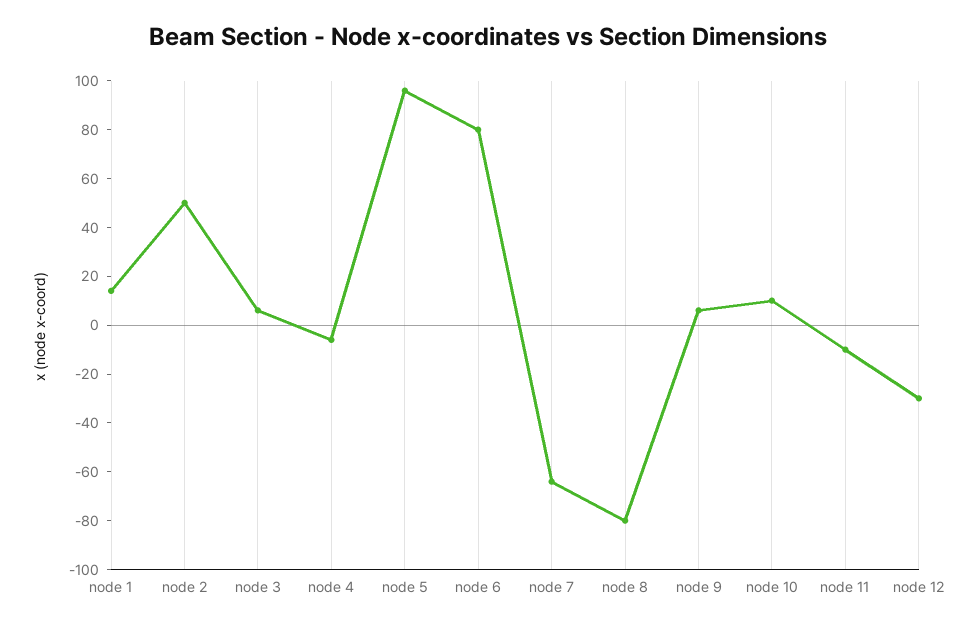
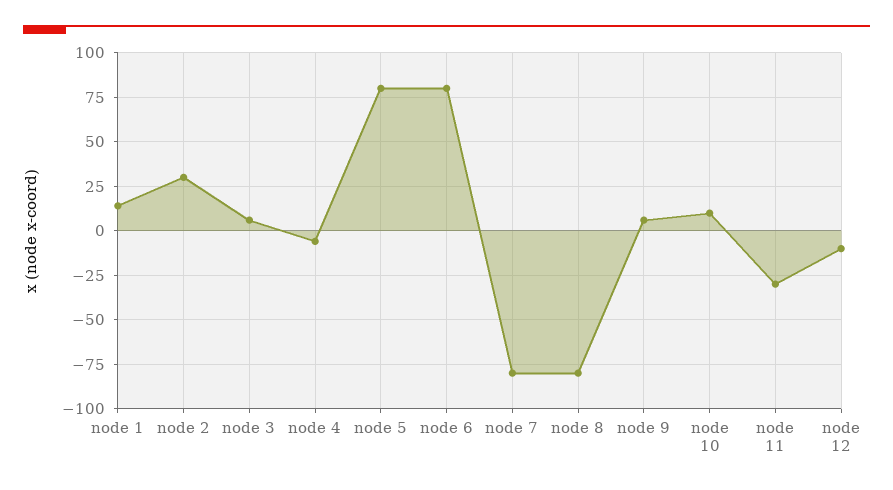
  {
    "node 1": 15,
-   "node 2": 50,
+   "node 2": 30,
    "node 3": 5,
    "node 4": -5,
-   "node 5": 95,
+   "node 5": 80,
    "node 6": 80,
-   "node 7": -65,
+   "node 7": -80,
    "node 8": -80,
    "node 9": 5,
    "node 10": 10,
-   "node 11": -10,
+   "node 11": -30,
-   "node 12": -30
+   "node 12": -10
  }

